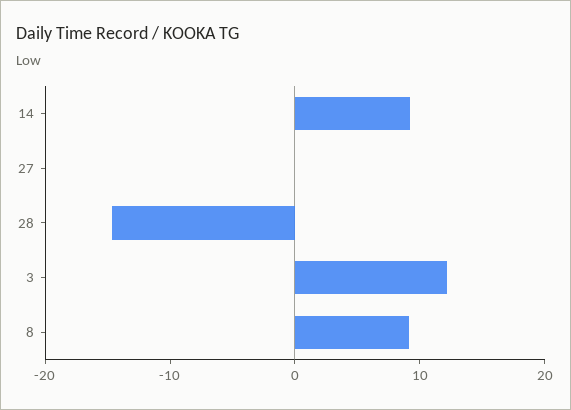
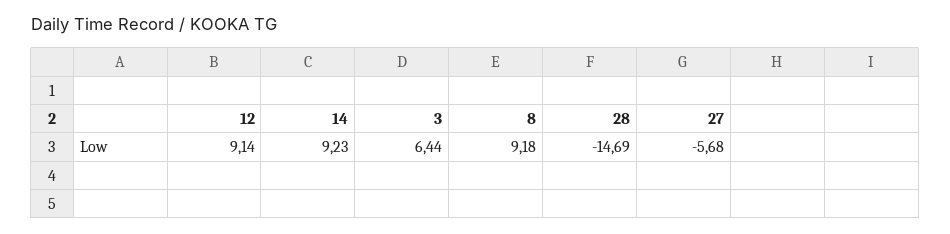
  {
    "14": 9.23,
-   "27": 0,
+   "27": -5.68,
    "28": -14.69,
-   "3": 12,
+   "3": 6.44,
-   "8": 9.18
+   "8": 9.18,
+   "12": 9.14
  }

